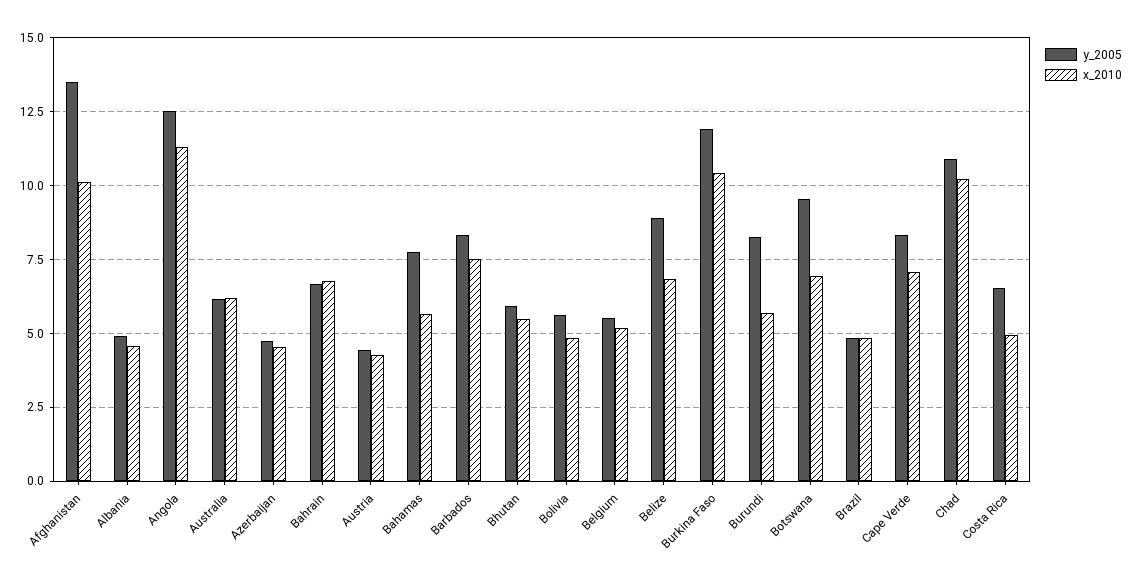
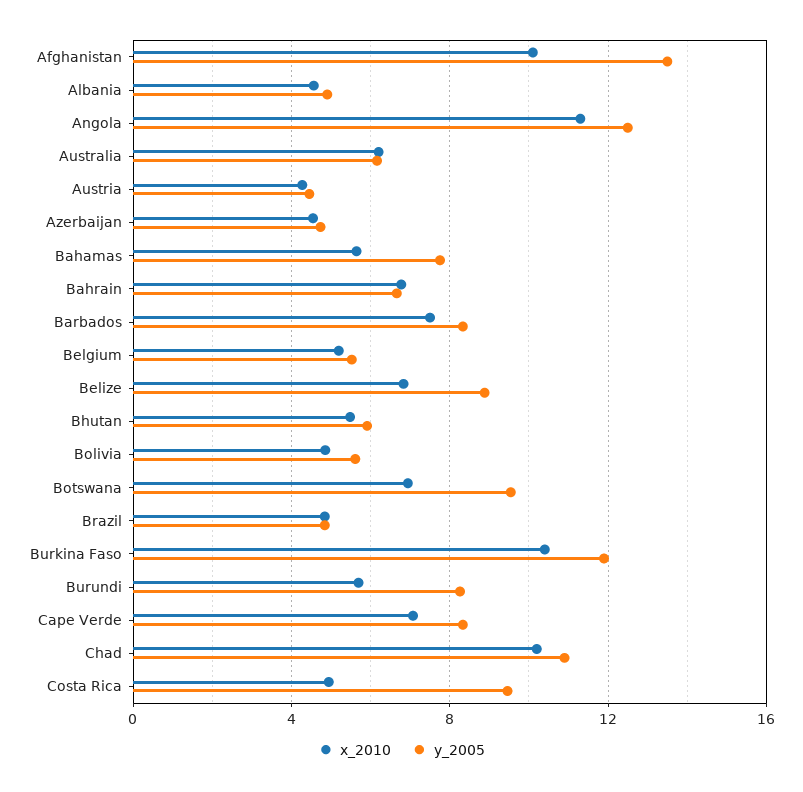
  {
    "y_2005": {
      "Afghanistan": 13.5,
      "Albania": 5,
      "Angola": 12.5,
      "Australia": 6.25,
      "Azerbaijan": 4.75,
      "Bahrain": 6.75,
      "Austria": 4.5,
      "Bahamas": 7.75,
      "Barbados": 8.25,
      "Bhutan": 6,
      "Bolivia": 5.5,
      "Belgium": 5.5,
      "Belize": 9,
      "Burkina Faso": 12,
      "Burundi": 8.25,
      "Botswana": 9.5,
      "Brazil": 4.75,
      "Cape Verde": 8.25,
      "Chad": 11,
-     "Costa Rica": 6.5
+     "Costa Rica": 9.5
    },
    "x_2010": {
      "Afghanistan": 10,
      "Albania": 4.5,
      "Angola": 11.25,
      "Australia": 6.25,
      "Azerbaijan": 4.5,
      "Bahrain": 6.75,
      "Austria": 4.25,
      "Bahamas": 5.75,
      "Barbados": 7.5,
      "Bhutan": 5.5,
      "Bolivia": 4.75,
      "Belgium": 5.25,
      "Belize": 6.75,
      "Burkina Faso": 10.5,
      "Burundi": 5.75,
      "Botswana": 7,
      "Brazil": 4.75,
      "Cape Verde": 7,
      "Chad": 10.25,
      "Costa Rica": 5
    }
  }

